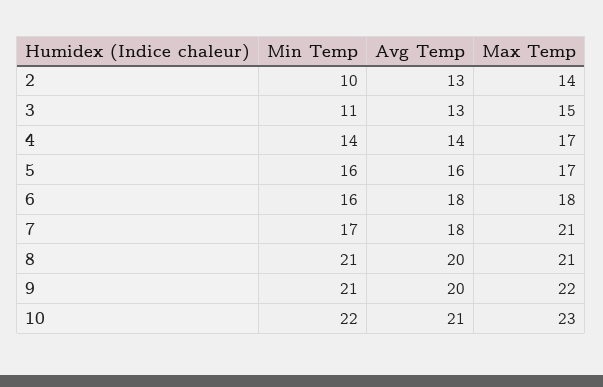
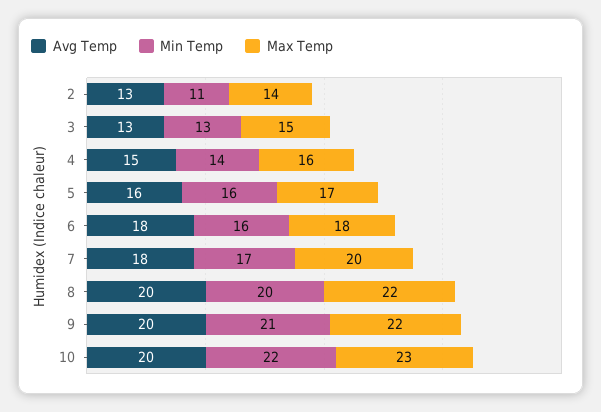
  {
    "Min Temp": {
-     "2": 10,
+     "2": 11,
-     "3": 11,
+     "3": 13,
      "4": 14,
      "5": 16,
      "6": 16,
      "7": 17,
-     "8": 21,
+     "8": 20,
      "9": 21,
      "10": 22
    },
    "Avg Temp": {
      "2": 13,
      "3": 13,
-     "4": 14,
+     "4": 15,
      "5": 16,
      "6": 18,
      "7": 18,
      "8": 20,
      "9": 20,
-     "10": 21
+     "10": 20
    },
    "Max Temp": {
      "2": 14,
      "3": 15,
-     "4": 17,
+     "4": 16,
      "5": 17,
      "6": 18,
-     "7": 21,
+     "7": 20,
-     "8": 21,
+     "8": 22,
      "9": 22,
      "10": 23
    }
  }

